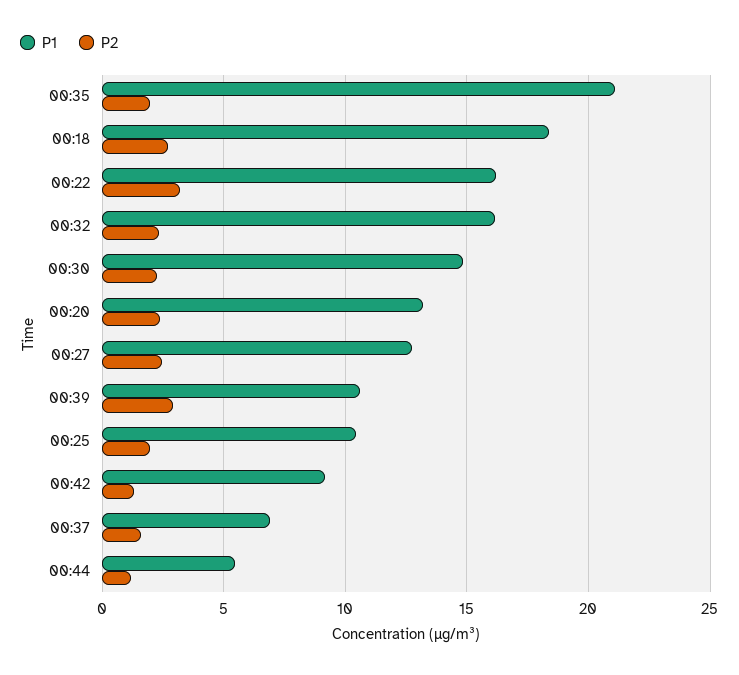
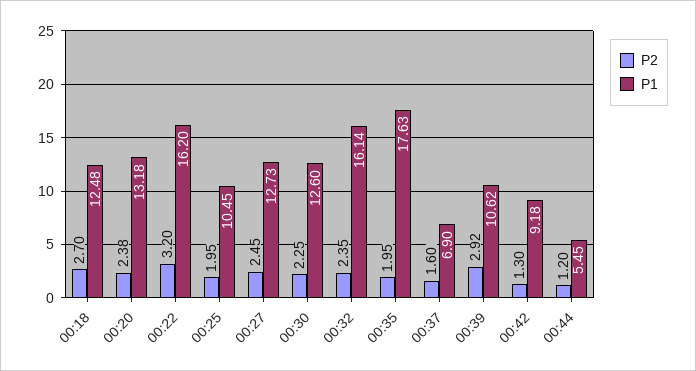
  {
    "P1": {
-     "00:35": 21,
+     "00:35": 17.63,
-     "00:18": 18.5,
+     "00:18": 12.48,
      "00:22": 16.2,
      "00:32": 16.14,
-     "00:30": 15,
+     "00:30": 12.6,
      "00:20": 13.18,
      "00:27": 12.73,
      "00:39": 10.62,
      "00:25": 10.45,
      "00:42": 9.18,
      "00:37": 6.9,
      "00:44": 5.45
    },
    "P2": {
      "00:35": 1.95,
      "00:18": 2.7,
      "00:22": 3.2,
      "00:32": 2.35,
      "00:30": 2.25,
      "00:20": 2.38,
      "00:27": 2.45,
      "00:39": 2.92,
      "00:25": 1.95,
      "00:42": 1.3,
      "00:37": 1.6,
      "00:44": 1.2
    }
  }

